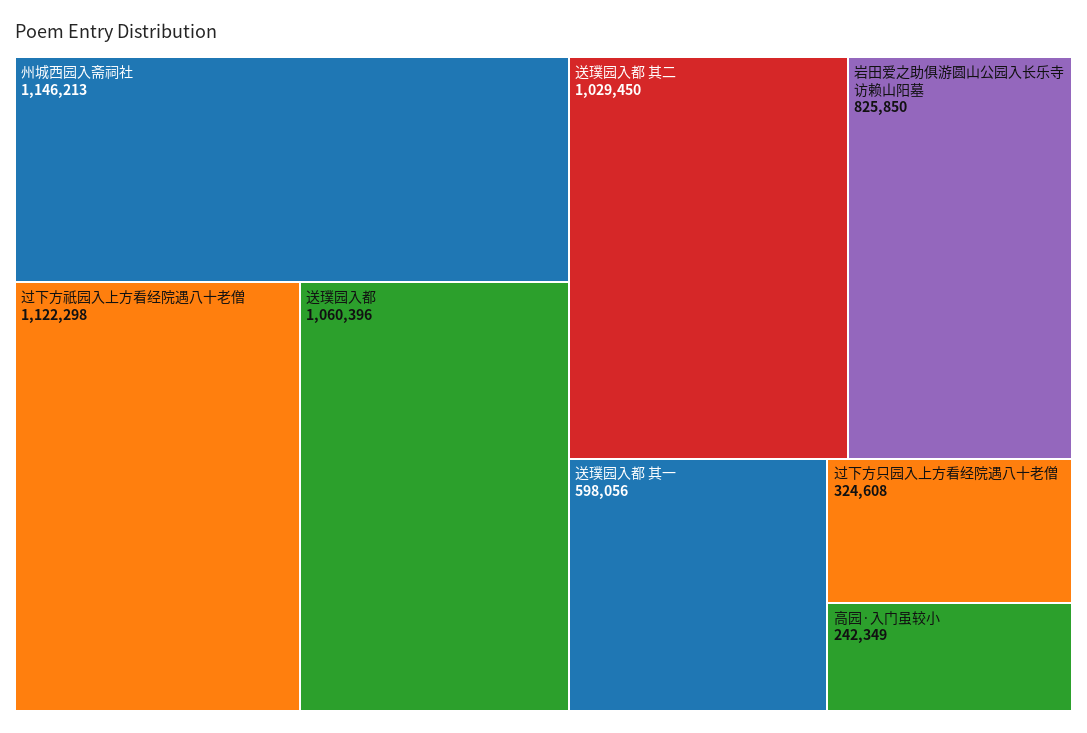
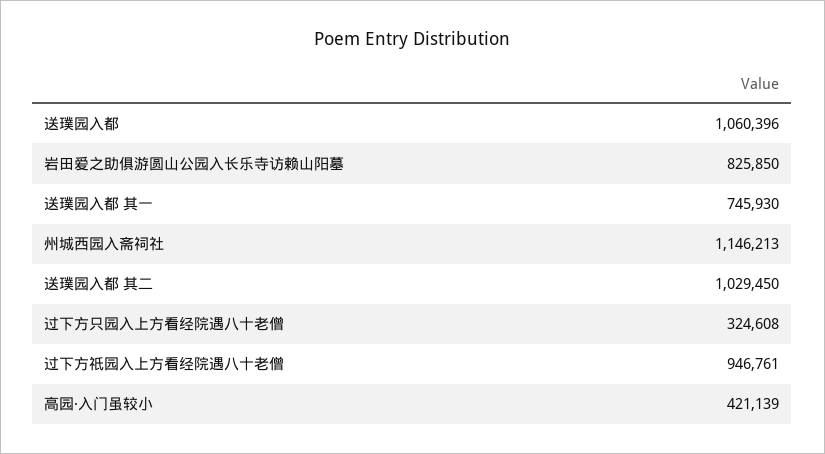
  {
    "州城西园入斋祠社": 1146213,
-   "过下方祇园入上方看经院遇八十老僧": 1122298,
+   "过下方祇园入上方看经院遇八十老僧": 946761,
    "送璞园入都": 1060396,
    "送璞园入都 其二": 1029450,
    "岩田爱之助俱游圆山公园入长乐寺访赖山阳墓": 825850,
-   "送璞园入都 其一": 598056,
+   "送璞园入都 其一": 745930,
    "过下方只园入上方看经院遇八十老僧": 324608,
-   "高园·入门虽较小": 242349
+   "高园·入门虽较小": 421139
  }

